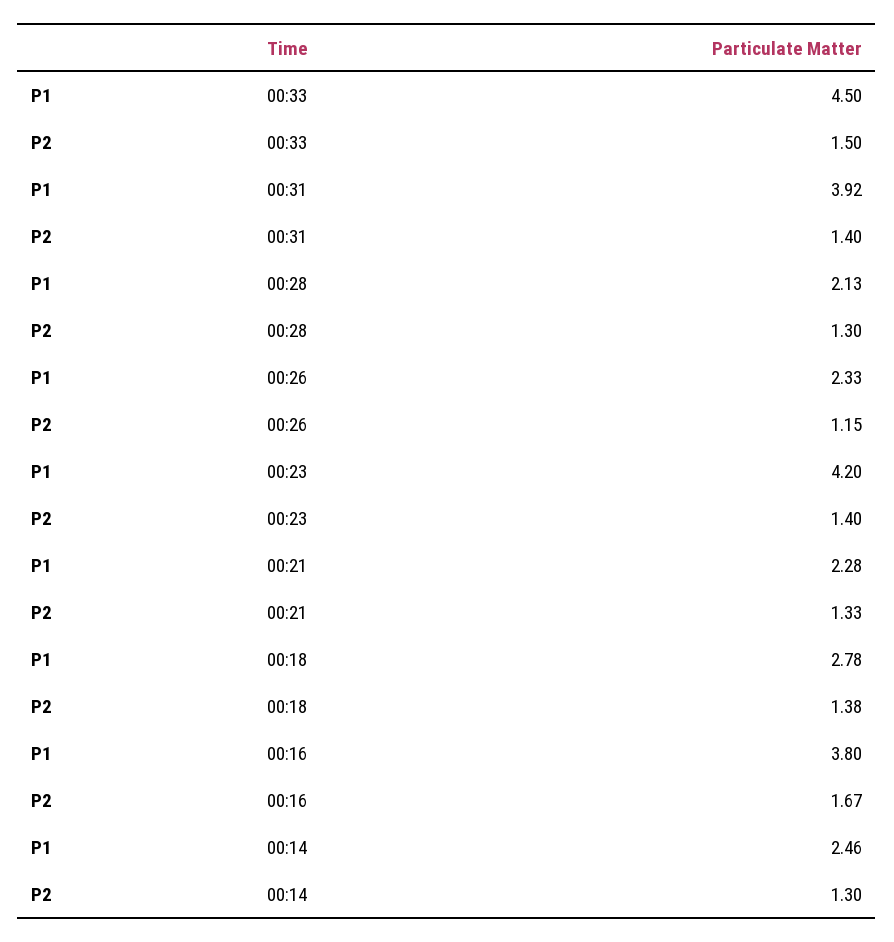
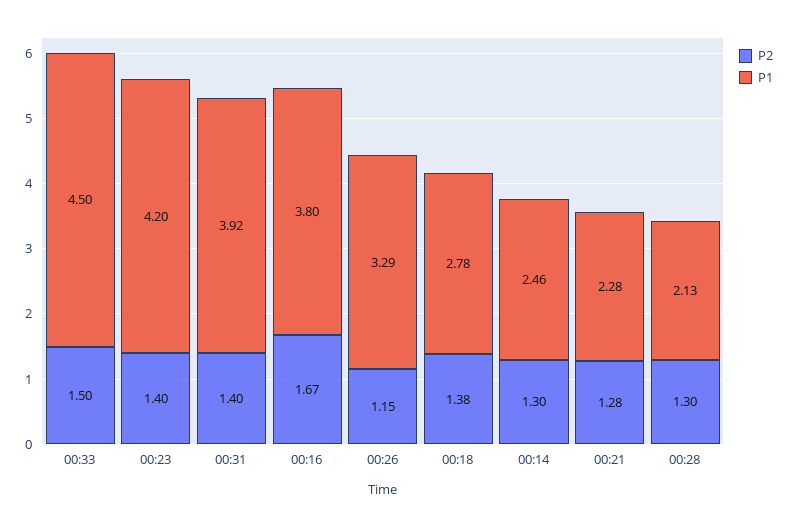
  {
    "P1": {
      "00:33": 4.5,
      "00:31": 3.92,
      "00:28": 2.13,
-     "00:26": 2.33,
+     "00:26": 3.29,
      "00:23": 4.2,
      "00:21": 2.28,
      "00:18": 2.78,
      "00:16": 3.8,
      "00:14": 2.46
    },
    "P2": {
      "00:33": 1.5,
      "00:31": 1.4,
      "00:28": 1.3,
      "00:26": 1.15,
      "00:23": 1.4,
-     "00:21": 1.33,
+     "00:21": 1.28,
      "00:18": 1.38,
      "00:16": 1.67,
      "00:14": 1.3
    }
  }

